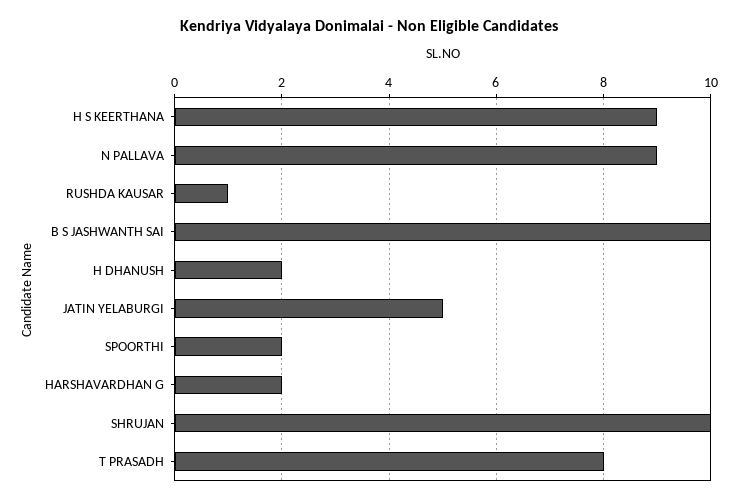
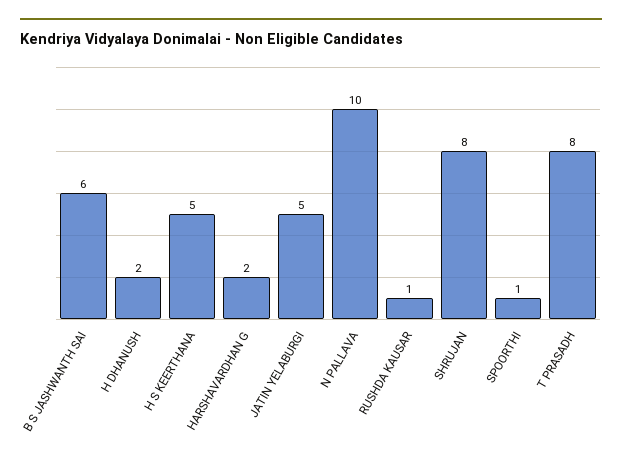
  {
-   "H S KEERTHANA": 9,
+   "H S KEERTHANA": 5,
-   "N PALLAVA": 9,
+   "N PALLAVA": 10,
    "RUSHDA KAUSAR": 1,
-   "B S JASHWANTH SAI": 10,
+   "B S JASHWANTH SAI": 6,
    "H DHANUSH": 2,
    "JATIN YELABURGI": 5,
-   "SPOORTHI": 2,
+   "SPOORTHI": 1,
    "HARSHAVARDHAN G": 2,
-   "SHRUJAN": 10,
+   "SHRUJAN": 8,
    "T PRASADH": 8
  }

